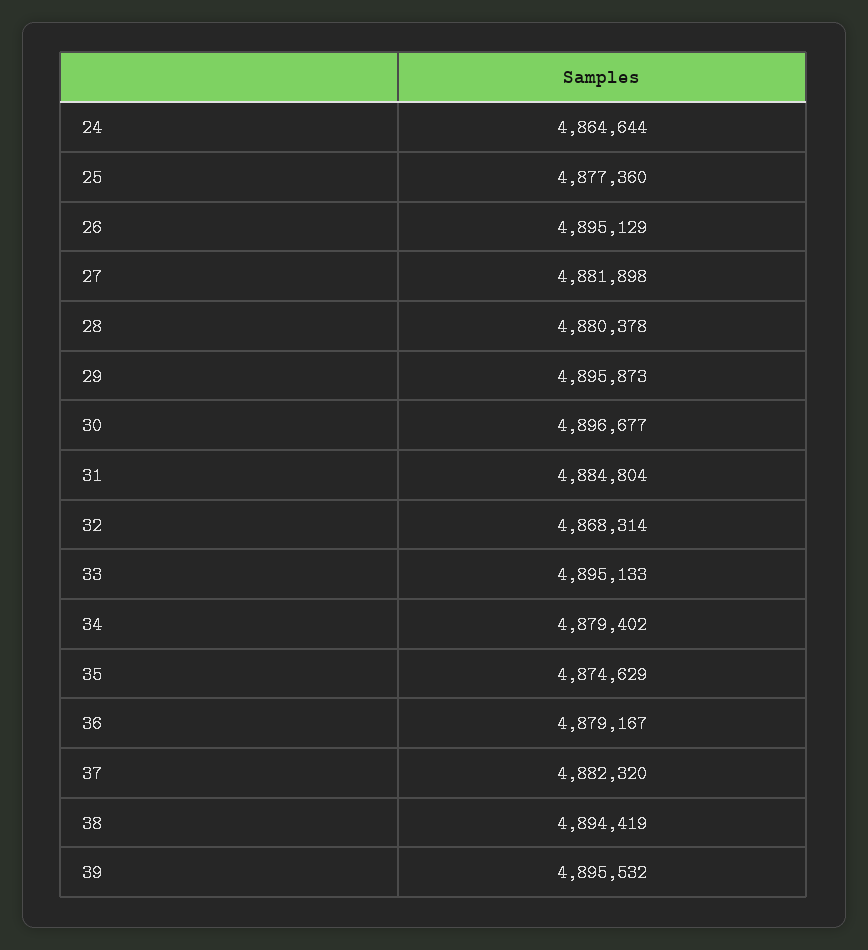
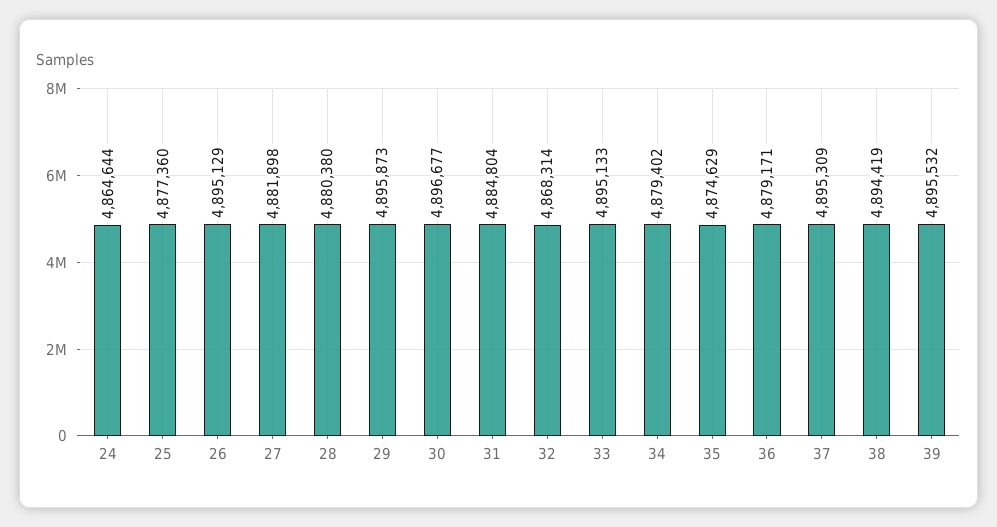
  {
    "24": 4864644,
    "25": 4877360,
    "26": 4895129,
    "27": 4881898,
-   "28": 4880378,
+   "28": 4880380,
    "29": 4895873,
    "30": 4896677,
    "31": 4884804,
    "32": 4868314,
    "33": 4895133,
    "34": 4879402,
    "35": 4874629,
-   "36": 4879167,
+   "36": 4879171,
-   "37": 4882320,
+   "37": 4895309,
    "38": 4894419,
    "39": 4895532
  }

